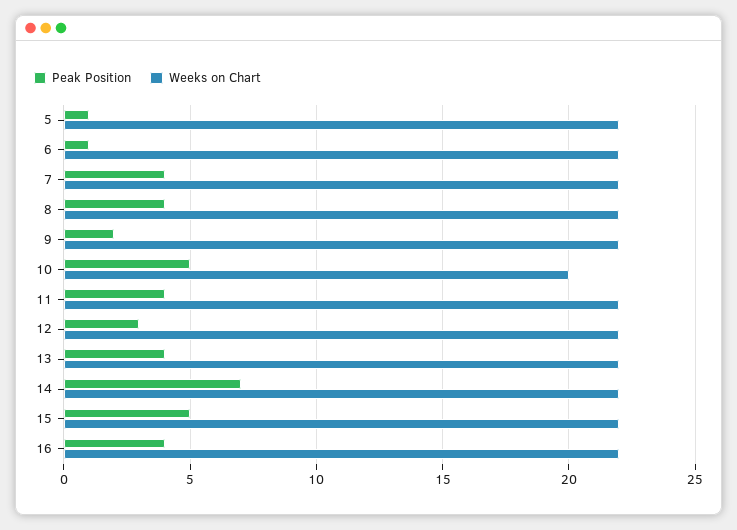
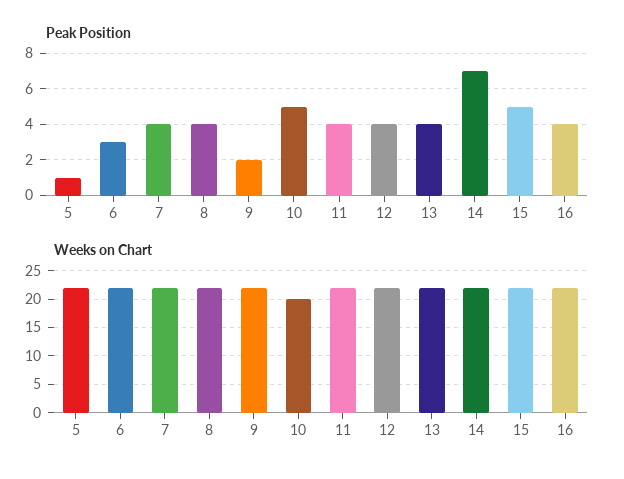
  {
    "Peak Position": {
      "5": 1,
-     "6": 1,
+     "6": 3,
      "7": 4,
      "8": 4,
      "9": 2,
      "10": 5,
      "11": 4,
-     "12": 3,
+     "12": 4,
      "13": 4,
      "14": 7,
      "15": 5,
      "16": 4
    },
    "Weeks on Chart": {
      "5": 22,
      "6": 22,
      "7": 22,
      "8": 22,
      "9": 22,
      "10": 20,
      "11": 22,
      "12": 22,
      "13": 22,
      "14": 22,
      "15": 22,
      "16": 22
    }
  }

